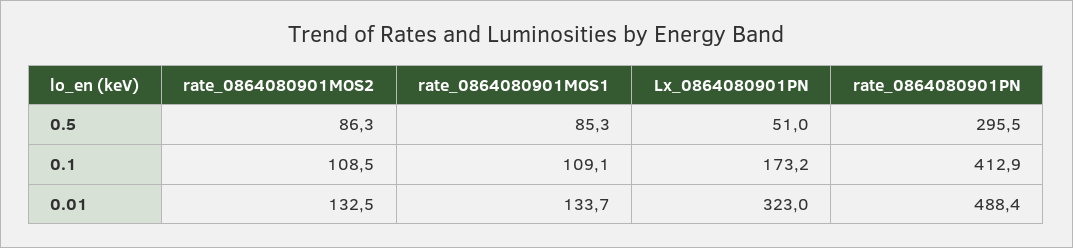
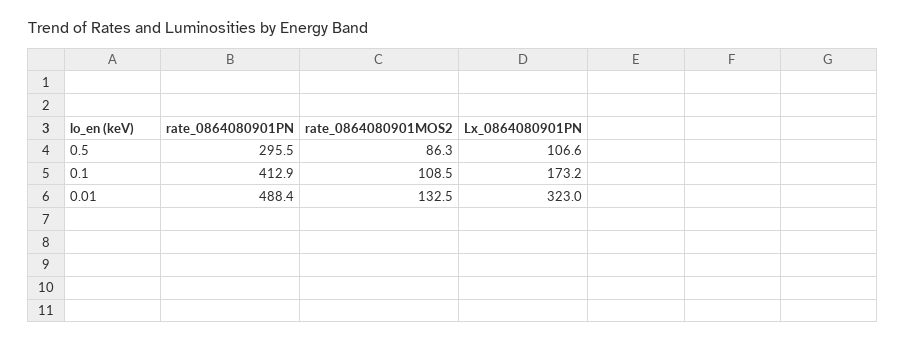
  {
    "rate_0864080901MOS2": {
      "0.5": 86.3,
      "0.1": 108.5,
      "0.01": 132.5
    },
-   "rate_0864080901MOS1": {
-     "0.5": 85.3,
-     "0.1": 109.1,
-     "0.01": 133.7
-   },
    "Lx_0864080901PN": {
-     "0.5": 51,
+     "0.5": 106.6,
      "0.1": 173.2,
      "0.01": 323
    },
    "rate_0864080901PN": {
      "0.5": 295.5,
      "0.1": 412.9,
      "0.01": 488.4
    }
  }

